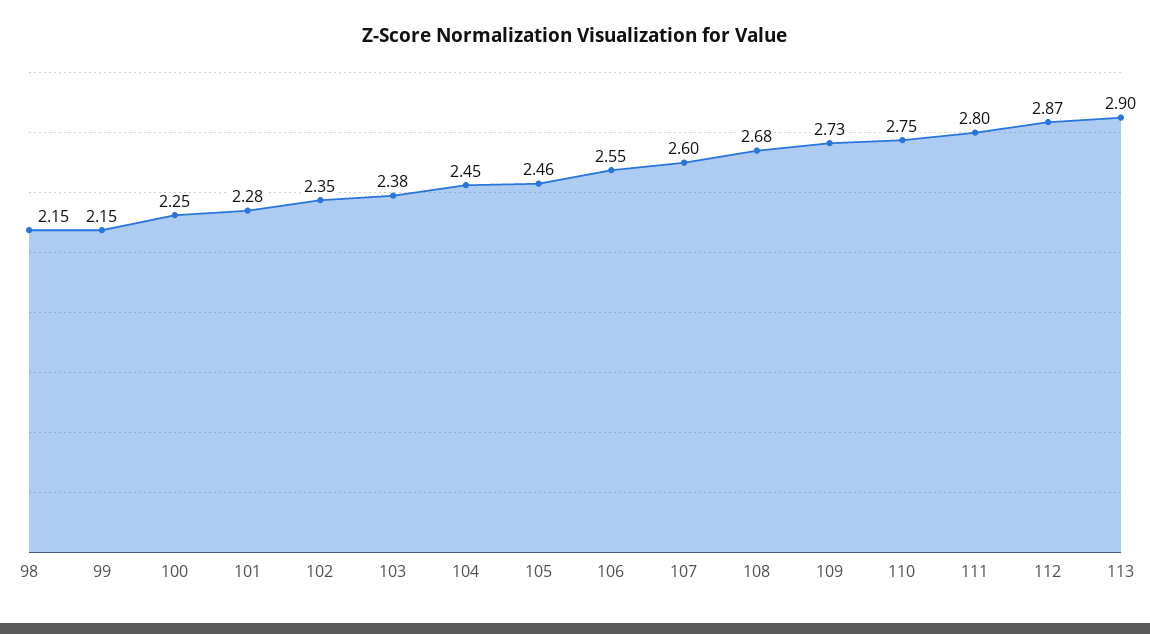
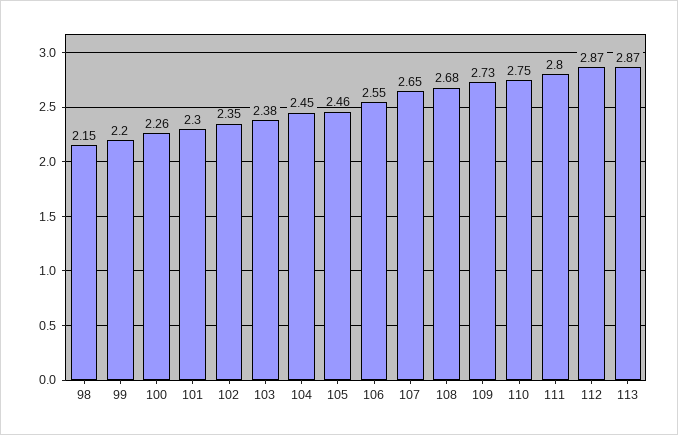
  {
    "98": 2.15,
-   "99": 2.15,
+   "99": 2.2,
-   "100": 2.25,
+   "100": 2.26,
-   "101": 2.28,
+   "101": 2.3,
    "102": 2.35,
    "103": 2.38,
    "104": 2.45,
    "105": 2.46,
    "106": 2.55,
-   "107": 2.6,
+   "107": 2.65,
    "108": 2.68,
    "109": 2.73,
    "110": 2.75,
    "111": 2.8,
    "112": 2.87,
-   "113": 2.9
+   "113": 2.87
  }

